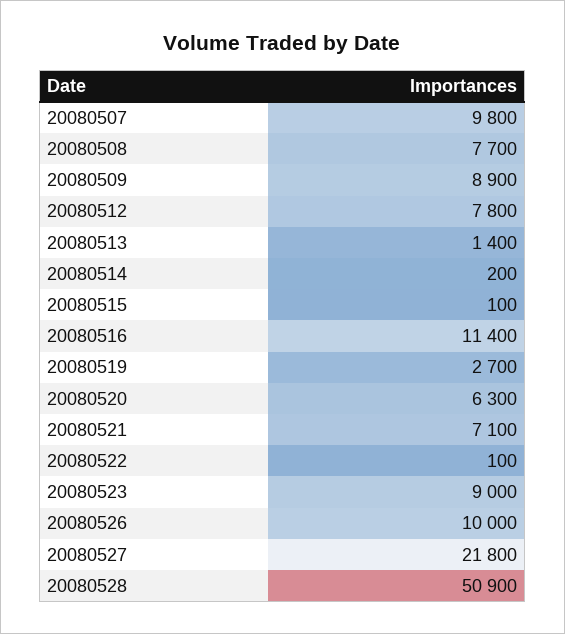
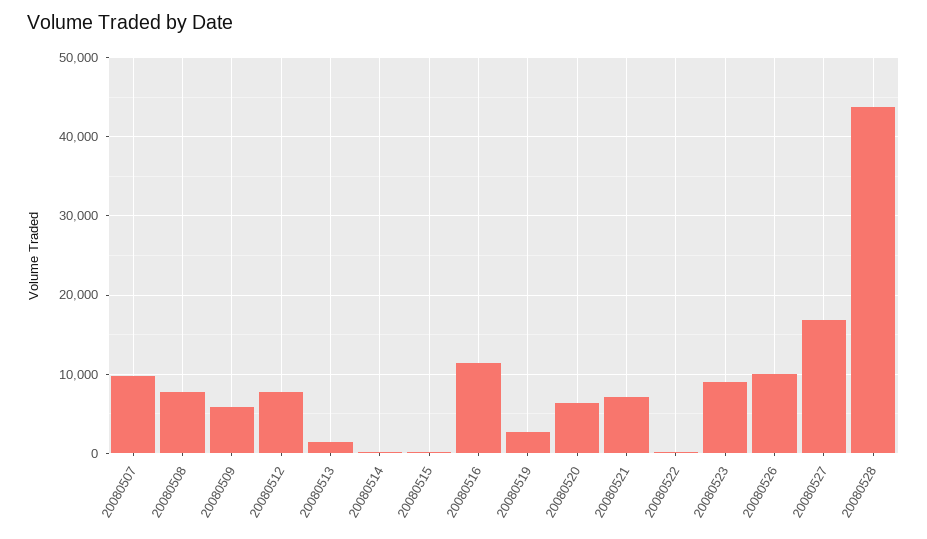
  {
    "20080507": 9800,
    "20080508": 7700,
-   "20080509": 8900,
+   "20080509": 6000,
    "20080512": 7800,
    "20080513": 1400,
    "20080514": 200,
    "20080515": 100,
    "20080516": 11400,
    "20080519": 2700,
    "20080520": 6300,
    "20080521": 7100,
    "20080522": 100,
    "20080523": 9000,
    "20080526": 10000,
-   "20080527": 21800,
+   "20080527": 17000,
-   "20080528": 50900
+   "20080528": 44000
  }

